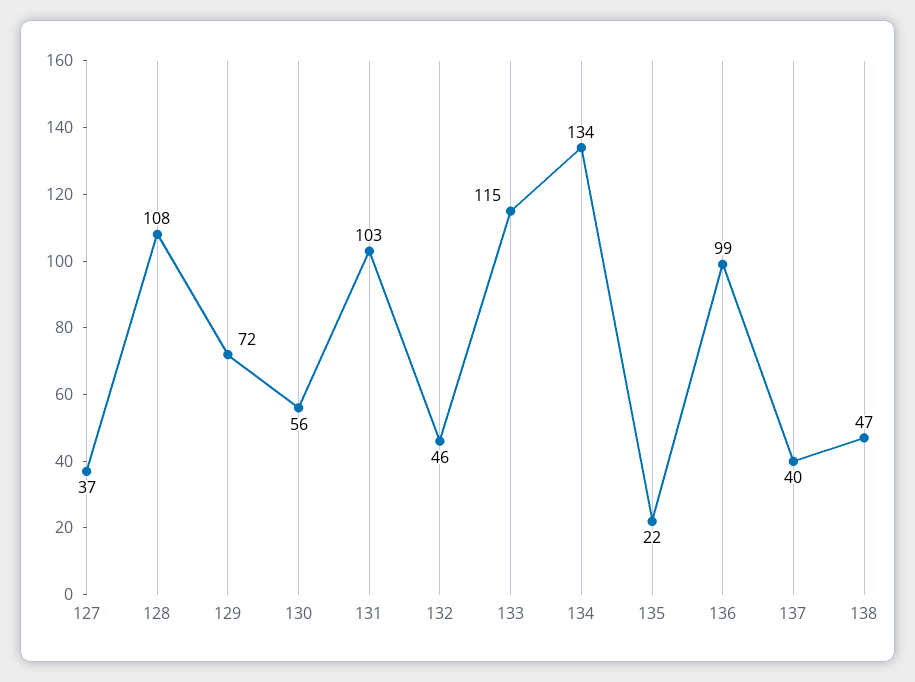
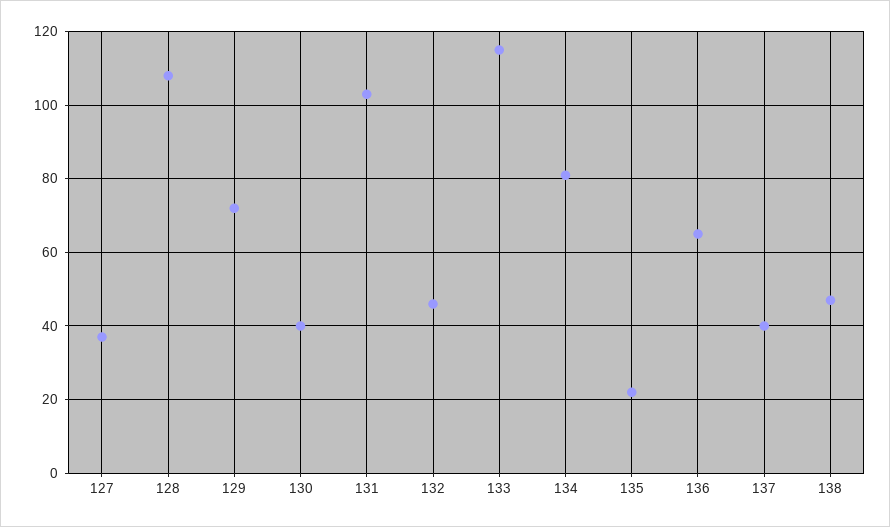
  {
    "127": 37,
    "128": 108,
    "129": 72,
-   "130": 56,
+   "130": 40,
    "131": 103,
    "132": 46,
    "133": 115,
-   "134": 134,
+   "134": 80,
    "135": 22,
-   "136": 99,
+   "136": 65,
    "137": 40,
    "138": 47
  }

